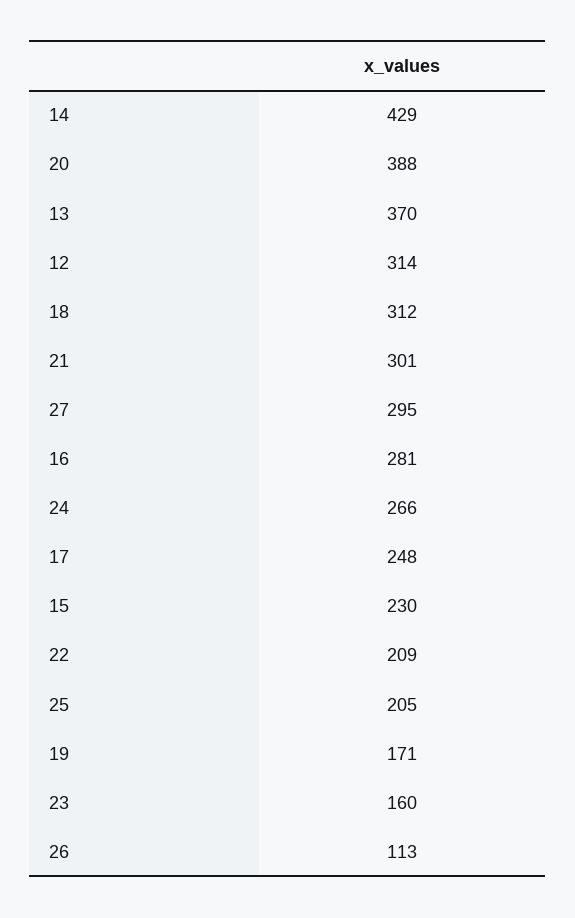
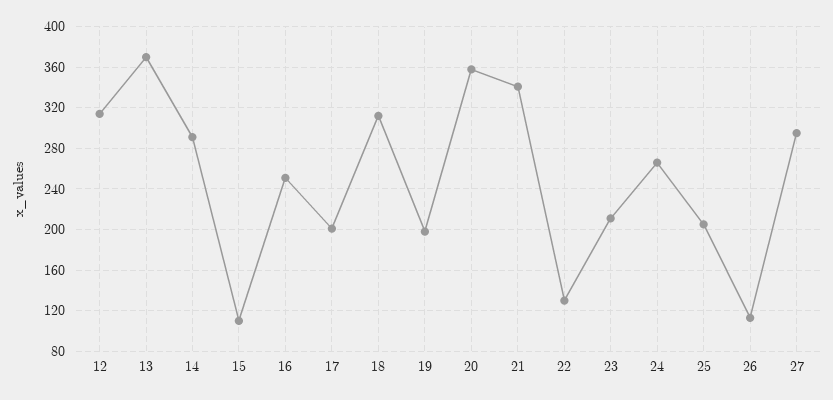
  {
-   "14": 429,
+   "14": 290,
-   "20": 388,
+   "20": 360,
    "13": 370,
    "12": 314,
    "18": 312,
-   "21": 301,
+   "21": 340,
    "27": 295,
-   "16": 281,
+   "16": 250,
    "24": 266,
-   "17": 248,
+   "17": 200,
-   "15": 230,
+   "15": 110,
-   "22": 209,
+   "22": 130,
    "25": 205,
-   "19": 171,
+   "19": 200,
-   "23": 160,
+   "23": 210,
    "26": 113
  }

